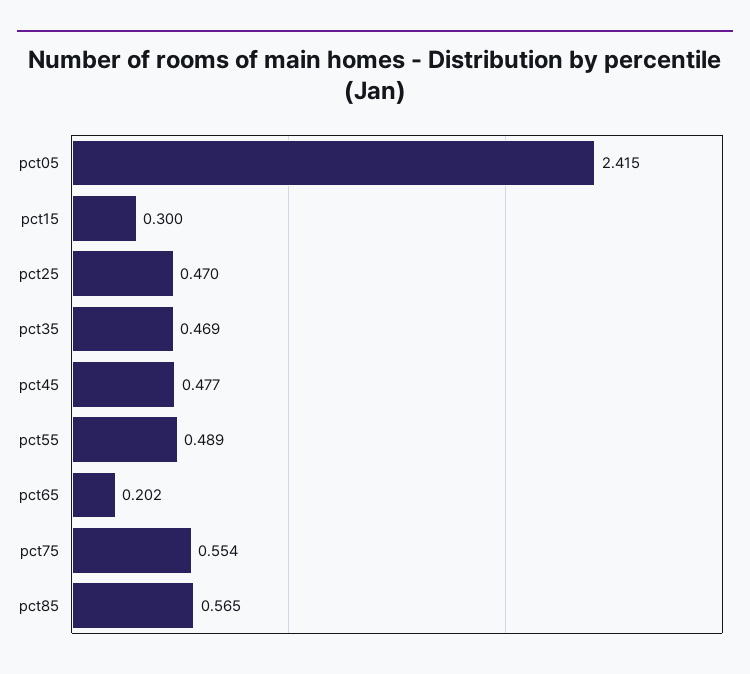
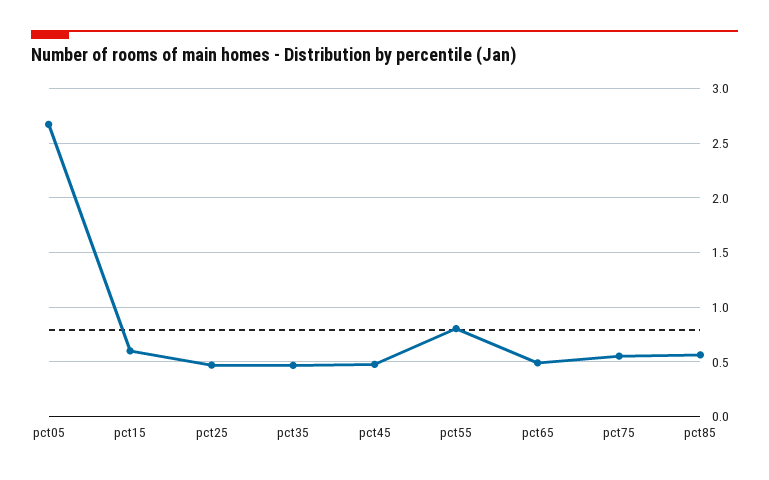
  {
-   "pct05": 2.415,
+   "pct05": 2.7,
-   "pct15": 0.3,
+   "pct15": 0.6,
    "pct25": 0.47,
    "pct35": 0.469,
    "pct45": 0.477,
-   "pct55": 0.489,
+   "pct55": 0.8,
-   "pct65": 0.202,
+   "pct65": 0.5,
    "pct75": 0.554,
    "pct85": 0.565
  }

